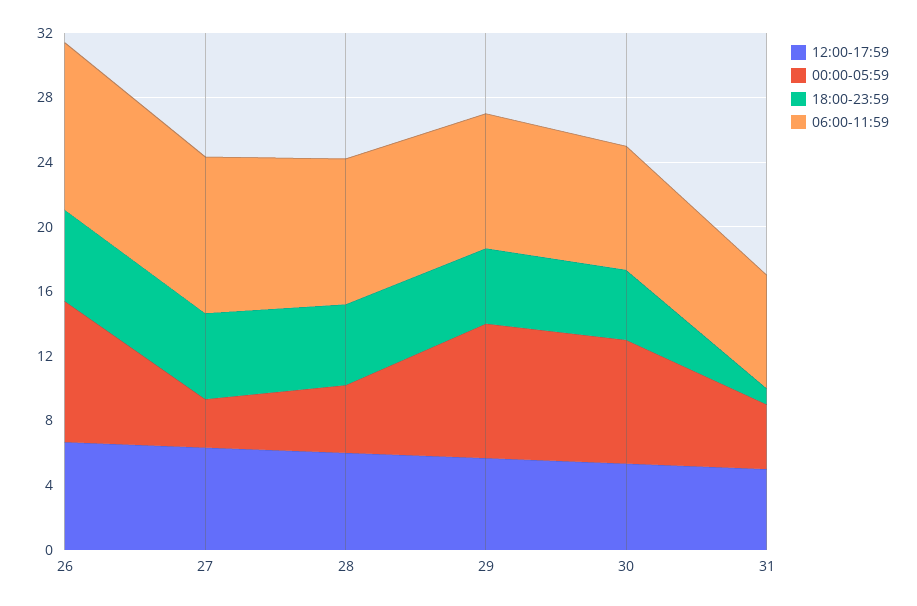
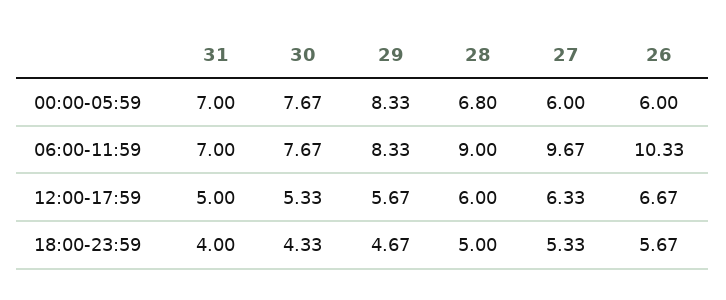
  {
    "12:00-17:59": {
      "26": 6.67,
      "27": 6.33,
      "28": 6,
      "29": 5.67,
      "30": 5.33,
      "31": 5
    },
    "00:00-05:59": {
-     "26": 9,
+     "26": 6,
-     "27": 3,
+     "27": 6,
-     "28": 4,
+     "28": 6.8,
      "29": 8.33,
      "30": 7.67,
-     "31": 4
+     "31": 7
    },
    "18:00-23:59": {
      "26": 5.67,
      "27": 5.33,
      "28": 5,
      "29": 4.67,
      "30": 4.33,
-     "31": 1
+     "31": 4
    },
    "06:00-11:59": {
      "26": 10.33,
      "27": 9.67,
      "28": 9,
      "29": 8.33,
      "30": 7.67,
      "31": 7
    }
  }

